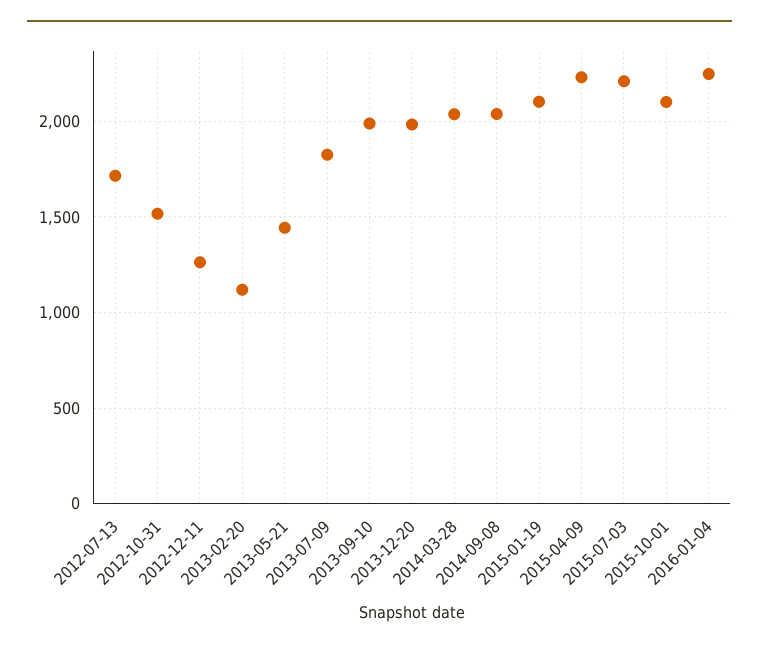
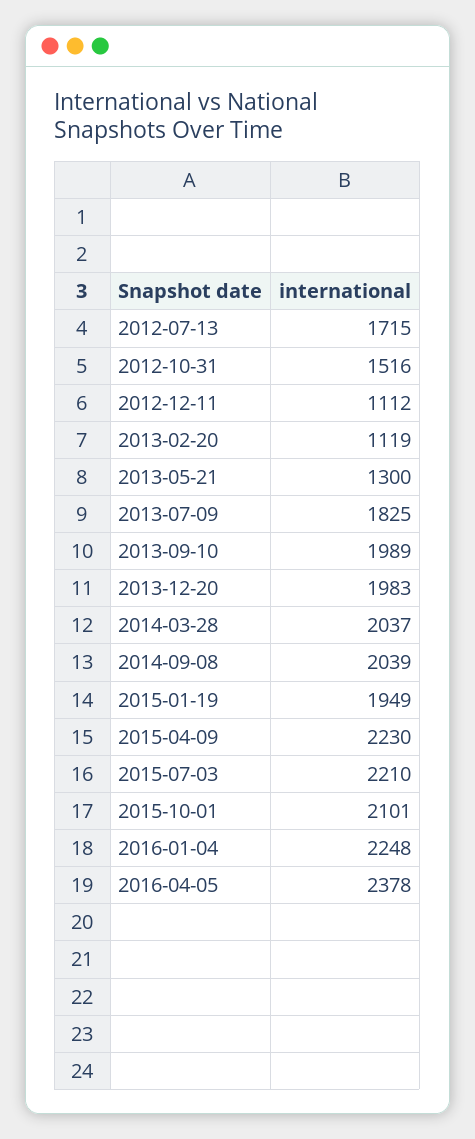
  {
    "2012-07-13": 1715,
    "2012-10-31": 1516,
-   "2012-12-11": 1250,
+   "2012-12-11": 1112,
    "2013-02-20": 1119,
-   "2013-05-21": 1450,
+   "2013-05-21": 1300,
    "2013-07-09": 1825,
    "2013-09-10": 1989,
    "2013-12-20": 1983,
    "2014-03-28": 2037,
    "2014-09-08": 2039,
-   "2015-01-19": 2100,
+   "2015-01-19": 1949,
    "2015-04-09": 2230,
    "2015-07-03": 2210,
    "2015-10-01": 2101,
-   "2016-01-04": 2248
+   "2016-01-04": 2248,
+   "2016-04-05": 2378
  }

